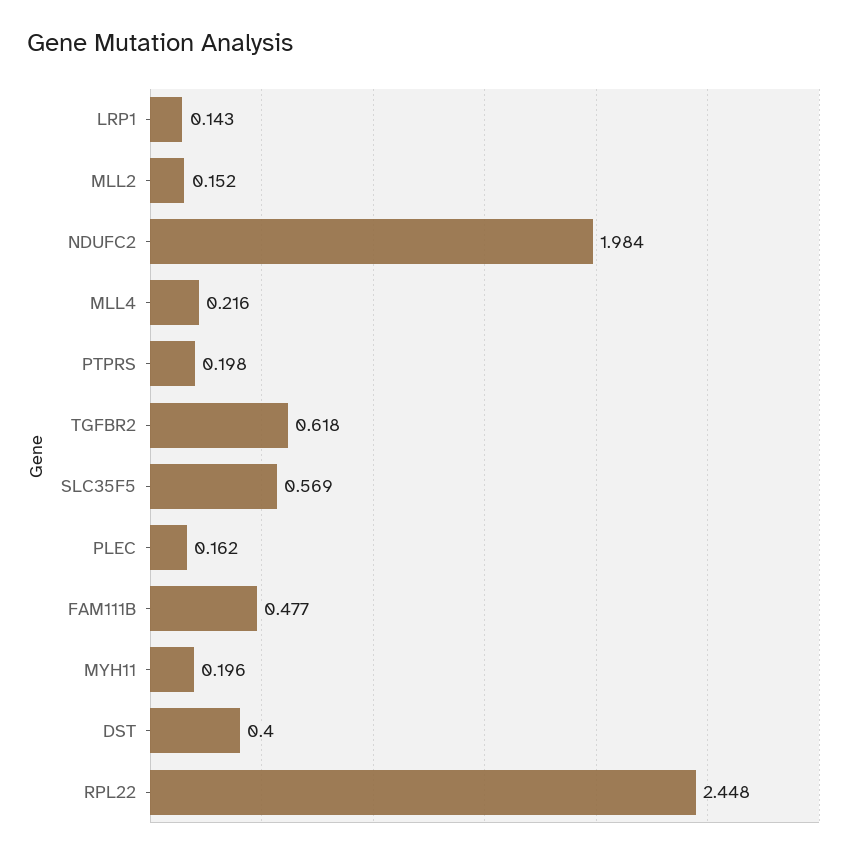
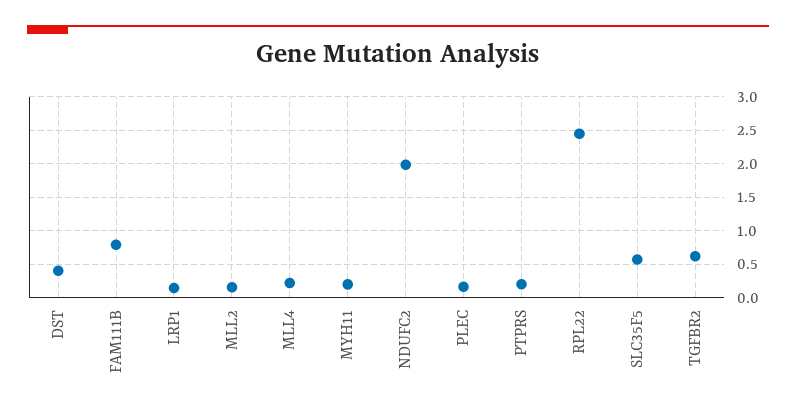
  {
    "LRP1": 0.143,
    "MLL2": 0.152,
    "NDUFC2": 1.984,
    "MLL4": 0.216,
    "PTPRS": 0.198,
    "TGFBR2": 0.618,
    "SLC35F5": 0.569,
    "PLEC": 0.162,
-   "FAM111B": 0.477,
+   "FAM111B": 0.8,
    "MYH11": 0.196,
    "DST": 0.4,
    "RPL22": 2.448
  }

